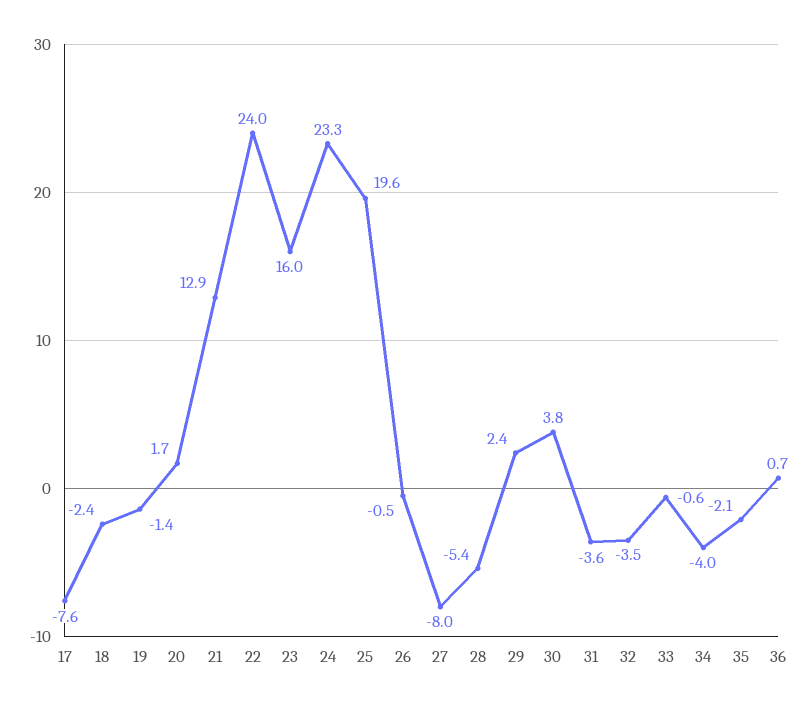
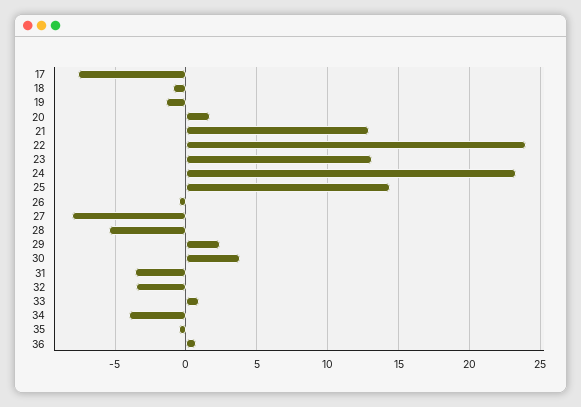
  {
    "17": -7.6,
-   "18": -2.4,
+   "18": -1,
    "19": -1.4,
    "20": 1.7,
    "21": 12.9,
    "22": 24,
-   "23": 16,
+   "23": 13,
    "24": 23.3,
-   "25": 19.6,
+   "25": 14.5,
    "26": -0.5,
    "27": -8,
    "28": -5.4,
    "29": 2.4,
    "30": 3.8,
    "31": -3.6,
    "32": -3.5,
-   "33": -0.6,
+   "33": 1,
    "34": -4,
-   "35": -2.1,
+   "35": -0.5,
    "36": 0.7
  }

